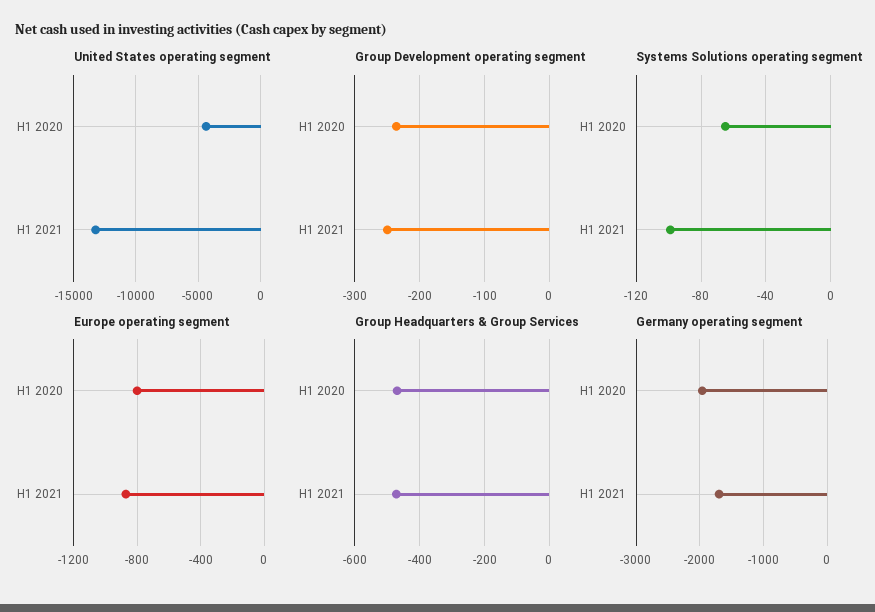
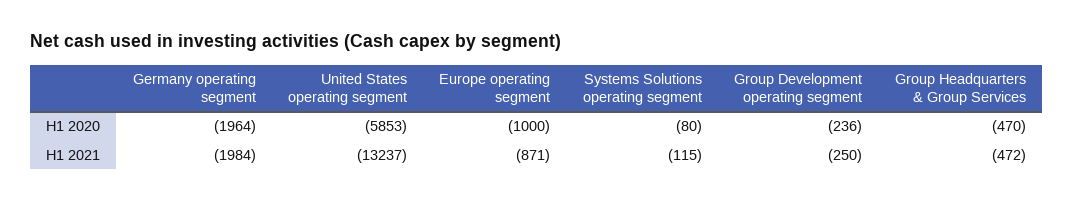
  {
    "United States operating segment": {
-     "H1 2020": -4500,
+     "H1 2020": -5853,
      "H1 2021": -13237
    },
    "Group Development operating segment": {
      "H1 2020": -236,
      "H1 2021": -250
    },
    "Systems Solutions operating segment": {
-     "H1 2020": -65,
+     "H1 2020": -80,
-     "H1 2021": -100
+     "H1 2021": -115
    },
    "Europe operating segment": {
-     "H1 2020": -800,
+     "H1 2020": -1000,
      "H1 2021": -871
    },
    "Group Headquarters & Group Services": {
      "H1 2020": -470,
      "H1 2021": -472
    },
    "Germany operating segment": {
      "H1 2020": -1964,
-     "H1 2021": -1700
+     "H1 2021": -1984
    }
  }

